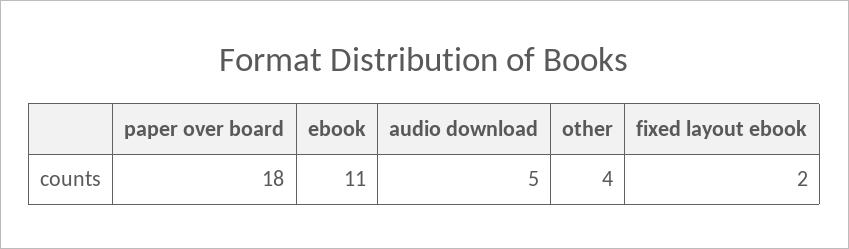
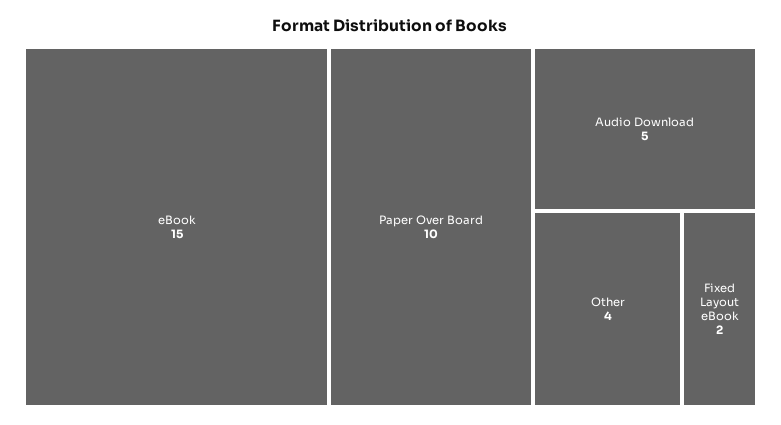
  {
-   "paper over board": 18,
+   "paper over board": 10,
-   "ebook": 11,
+   "ebook": 15,
    "audio download": 5,
    "other": 4,
    "fixed layout ebook": 2
  }

